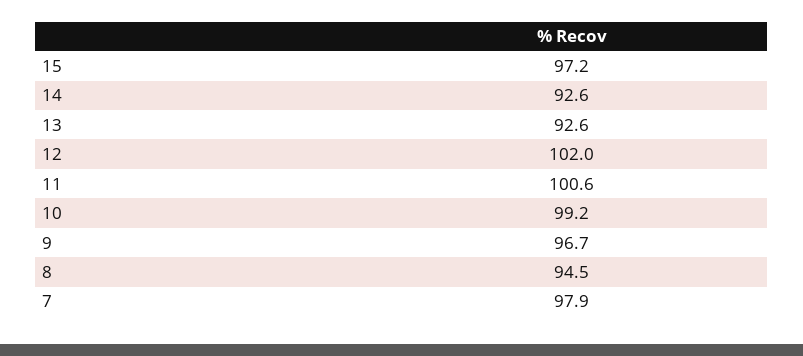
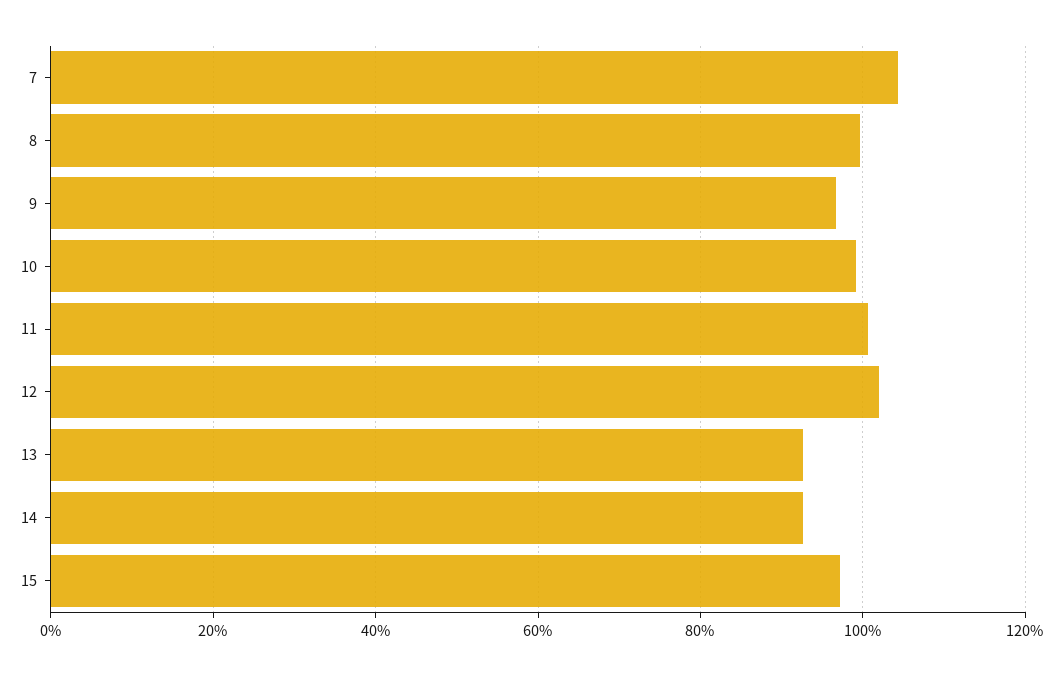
  {
    "15": 97.2,
    "14": 92.6,
    "13": 92.6,
    "12": 102,
    "11": 100.6,
    "10": 99.2,
    "9": 96.7,
-   "8": 94.5,
+   "8": 100,
-   "7": 97.9
+   "7": 104
  }

